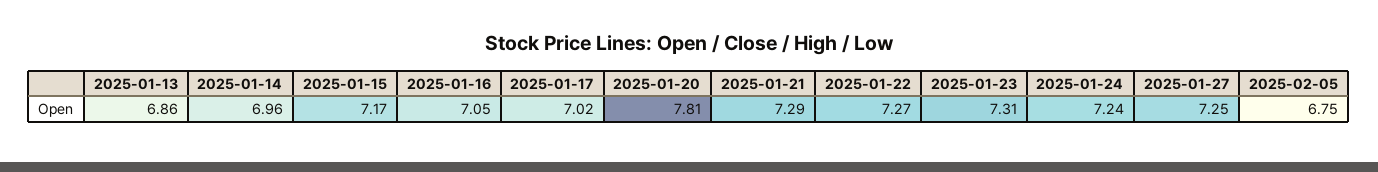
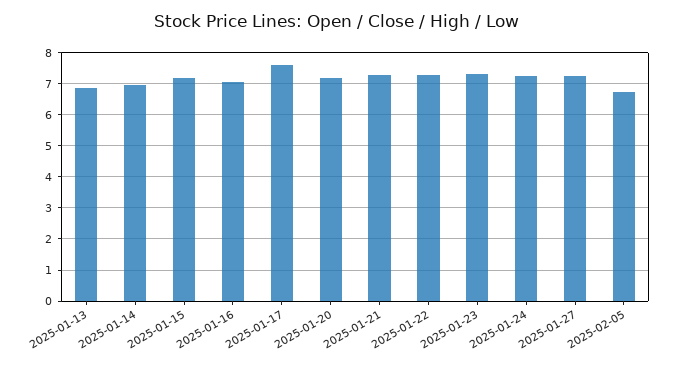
  {
    "2025-01-13": 6.86,
    "2025-01-14": 6.96,
    "2025-01-15": 7.17,
    "2025-01-16": 7.05,
-   "2025-01-17": 7.02,
+   "2025-01-17": 7.6,
-   "2025-01-20": 7.81,
+   "2025-01-20": 7.2,
    "2025-01-21": 7.29,
    "2025-01-22": 7.27,
    "2025-01-23": 7.31,
    "2025-01-24": 7.24,
    "2025-01-27": 7.25,
    "2025-02-05": 6.75
  }

